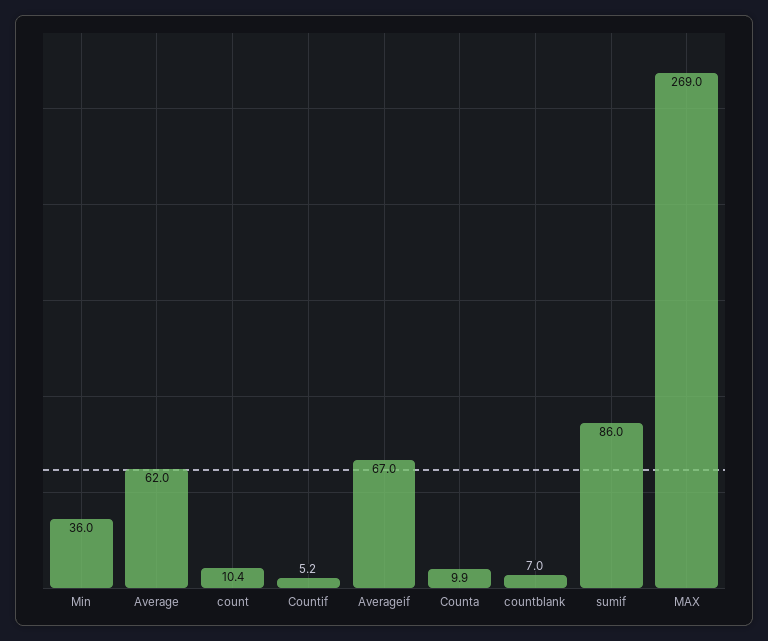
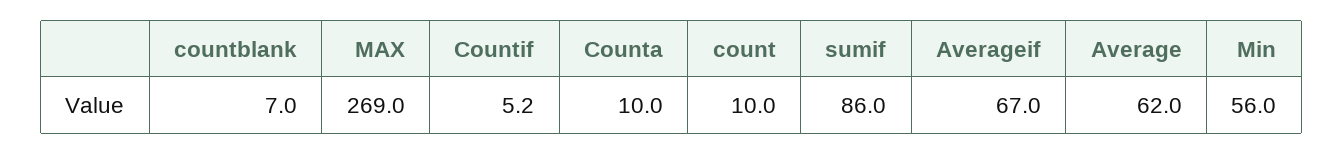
  {
-   "Min": 36,
+   "Min": 56,
    "Average": 62,
-   "count": 10.4,
+   "count": 10,
    "Countif": 5.2,
    "Averageif": 67,
-   "Counta": 9.9,
+   "Counta": 10,
    "countblank": 7,
    "sumif": 86,
    "MAX": 269
  }

